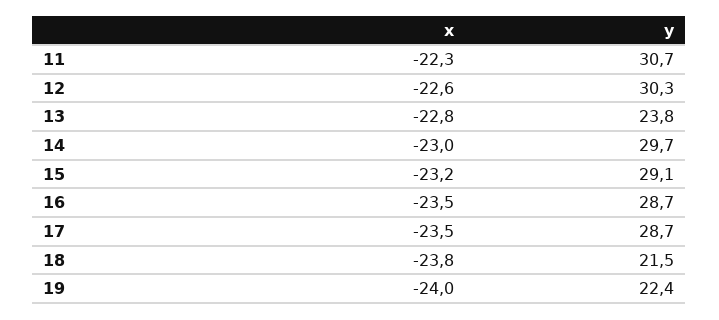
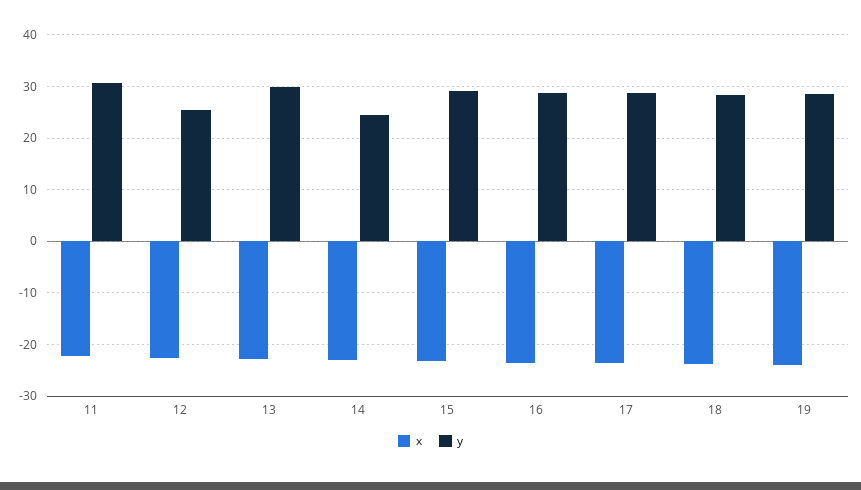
  {
    "x": {
      "11": -22.3,
      "12": -22.6,
      "13": -22.8,
      "14": -23,
      "15": -23.2,
      "16": -23.5,
      "17": -23.5,
      "18": -23.8,
      "19": -24
    },
    "y": {
      "11": 30.7,
-     "12": 30.3,
+     "12": 26,
-     "13": 23.8,
+     "13": 30,
-     "14": 29.7,
+     "14": 24,
      "15": 29.1,
      "16": 28.7,
      "17": 28.7,
-     "18": 21.5,
+     "18": 28,
-     "19": 22.4
+     "19": 28
    }
  }

